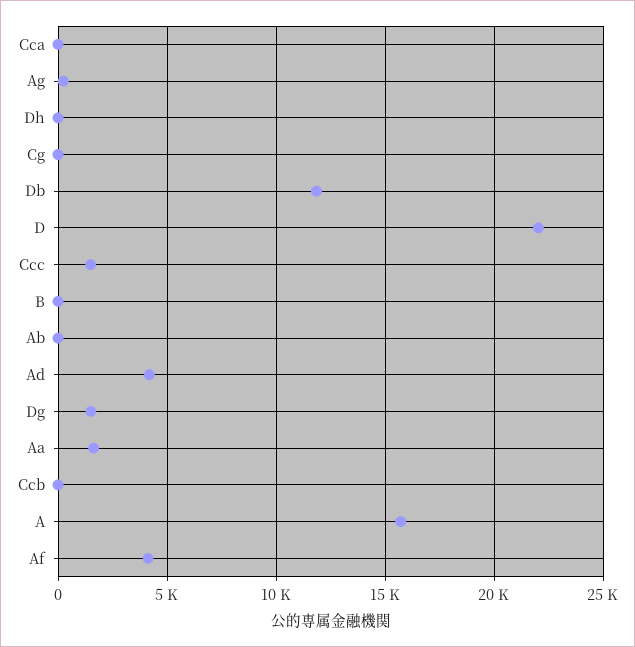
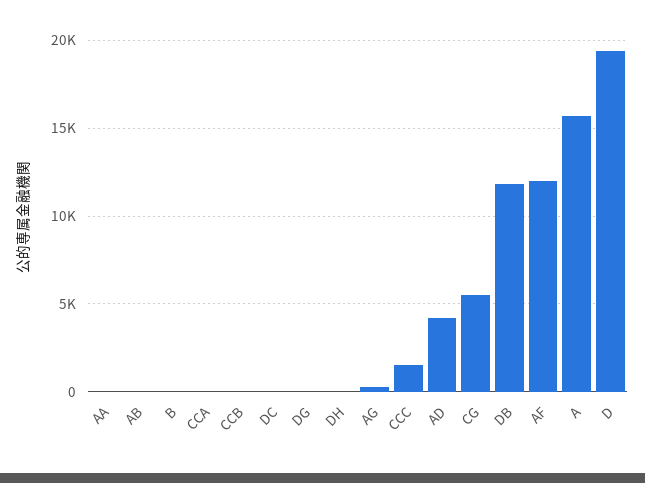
  {
    "Cca": 0,
    "Ag": 0,
    "Dh": 0,
-   "Cg": 0,
+   "Cg": 5500,
    "Db": 12000,
-   "D": 22000,
+   "D": 19500,
    "Ccc": 1500,
    "B": 0,
    "Ab": 0,
    "Ad": 4000,
-   "Dg": 1500,
+   "Dg": 0,
-   "Aa": 1500,
+   "Aa": 0,
    "Ccb": 0,
    "A": 15500,
-   "Af": 4000
+   "Af": 12000,
+   "DC": 0
  }

